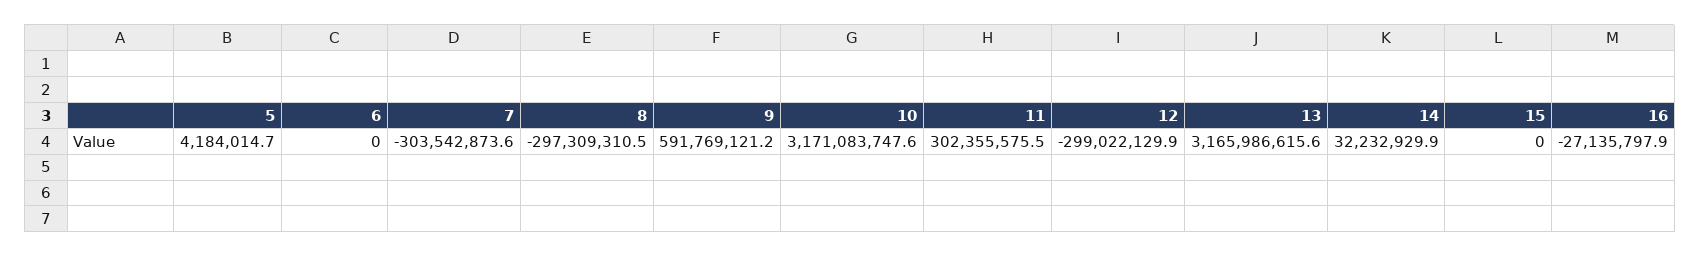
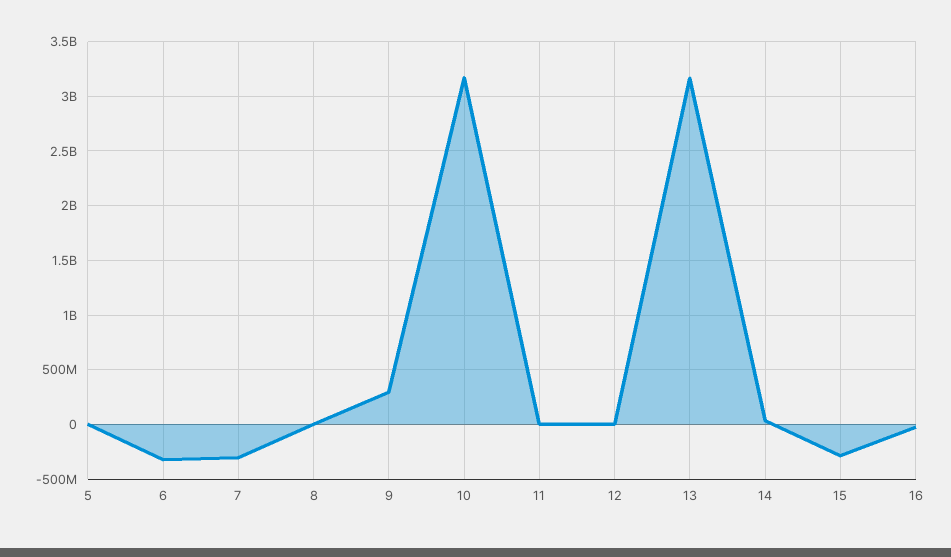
  {
    "5": 4184014.7,
-   "6": 0,
+   "6": -300000000,
    "7": -303542873.6,
-   "8": -297309310.5,
+   "8": 0,
-   "9": 591769121.2,
+   "9": 300000000,
    "10": 3171083747.6,
-   "11": 302355575.5,
+   "11": 0,
-   "12": -299022129.9,
+   "12": 0,
    "13": 3165986615.6,
    "14": 32232929.9,
-   "15": 0,
+   "15": -300000000,
    "16": -27135797.9
  }

